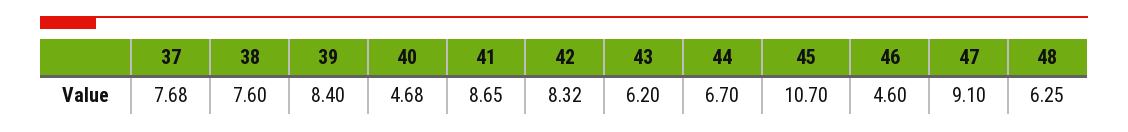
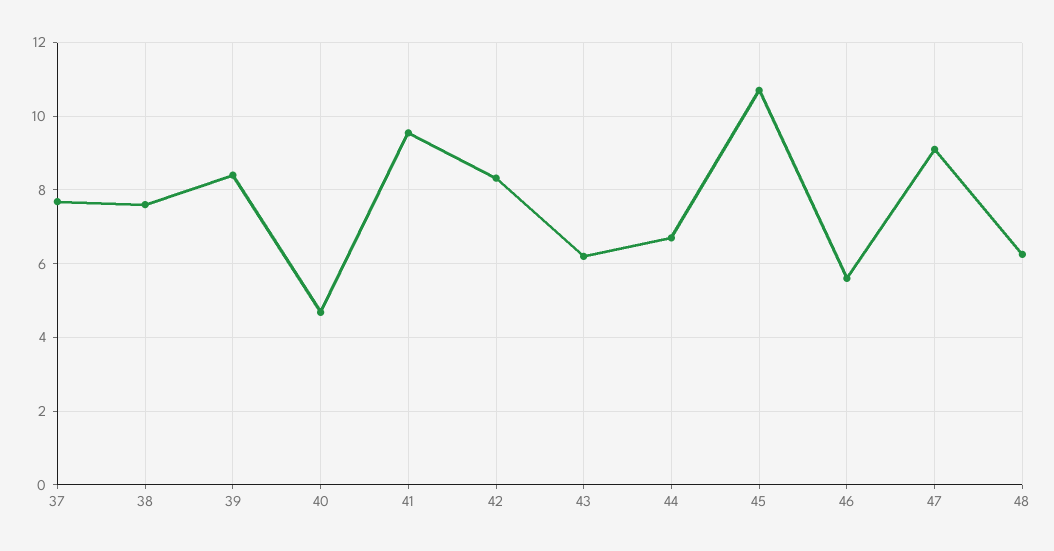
  {
    "37": 7.68,
    "38": 7.6,
    "39": 8.4,
    "40": 4.68,
-   "41": 8.65,
+   "41": 9.6,
    "42": 8.32,
    "43": 6.2,
    "44": 6.7,
    "45": 10.7,
-   "46": 4.6,
+   "46": 5.6,
    "47": 9.1,
    "48": 6.25
  }

